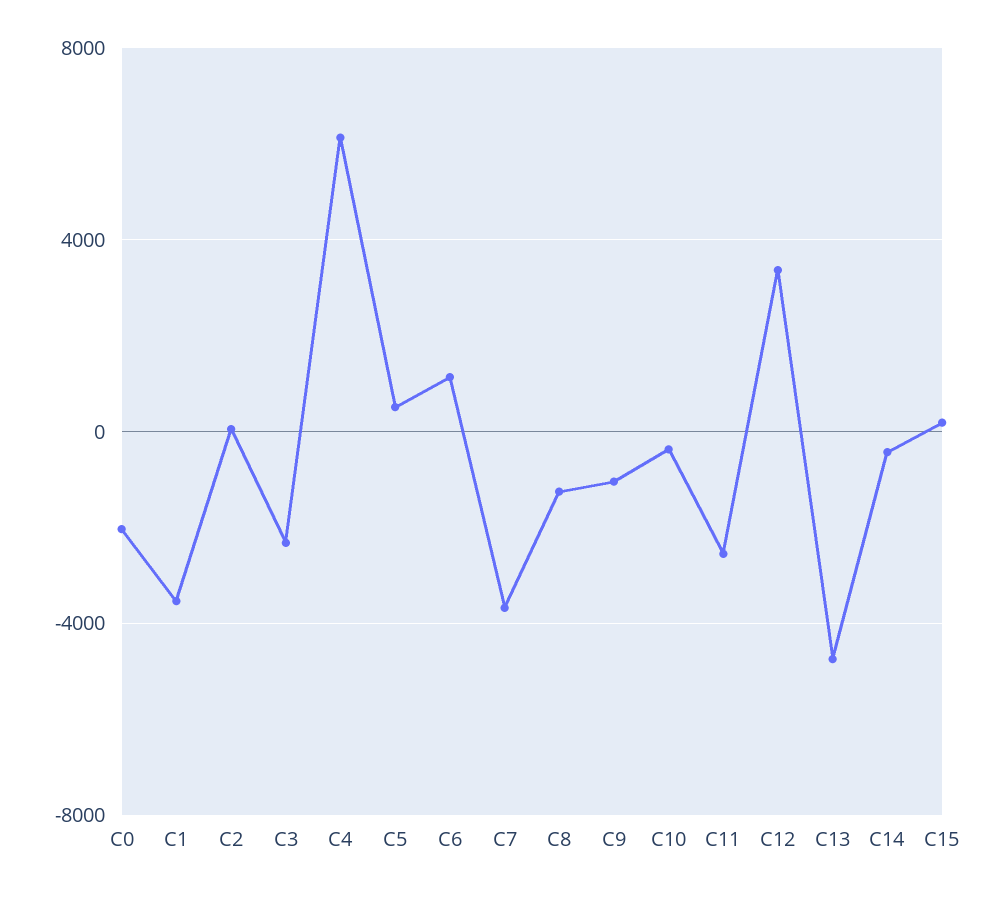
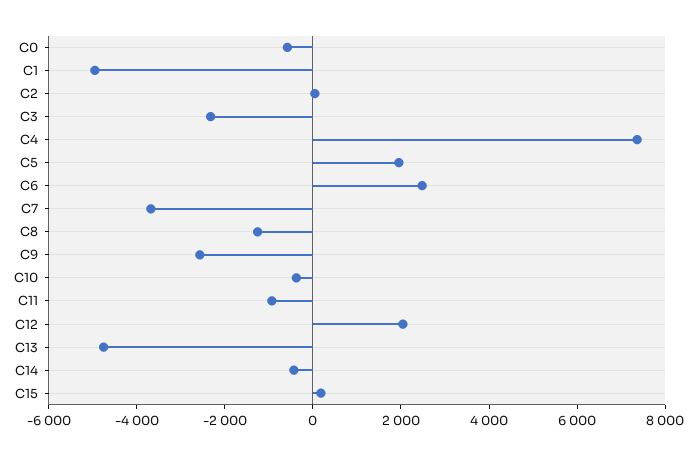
  {
-   "C0": -2000,
+   "C0": -500,
-   "C1": -3500,
+   "C1": -5000,
    "C2": 0,
    "C3": -2500,
-   "C4": 6000,
+   "C4": 7500,
-   "C5": 500,
+   "C5": 2000,
-   "C6": 1000,
+   "C6": 2500,
    "C7": -3500,
    "C8": -1500,
-   "C9": -1000,
+   "C9": -2500,
    "C10": -500,
-   "C11": -2500,
+   "C11": -1000,
-   "C12": 3500,
+   "C12": 2000,
    "C13": -4500,
    "C14": -500,
    "C15": 0
  }

